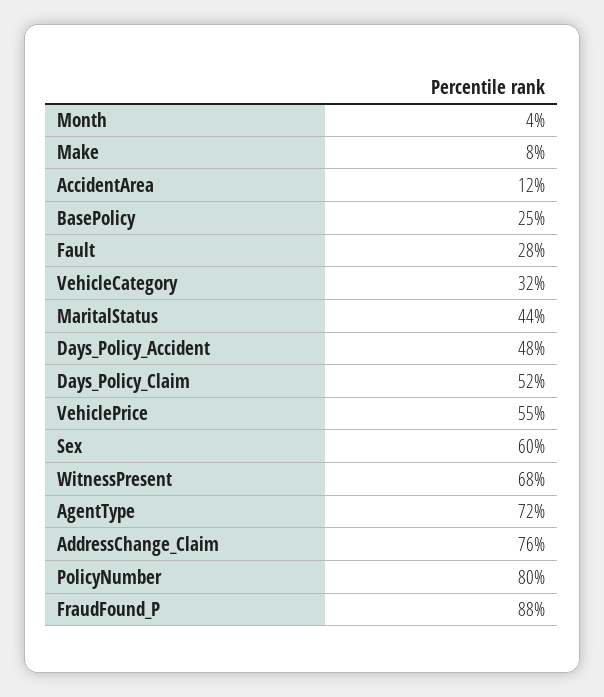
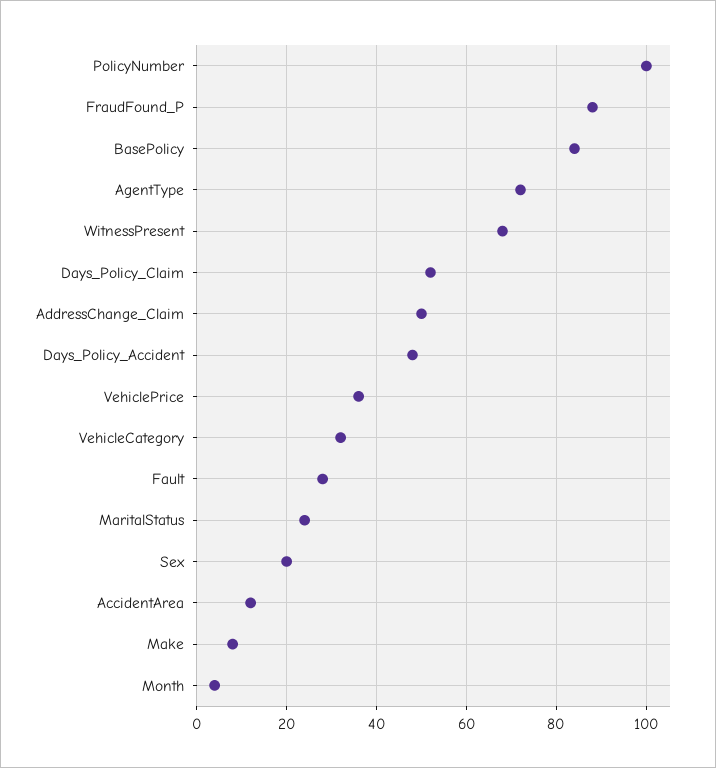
  {
    "Month": 4,
    "Make": 8,
    "AccidentArea": 12,
-   "BasePolicy": 25,
+   "BasePolicy": 85,
    "Fault": 28,
    "VehicleCategory": 32,
-   "MaritalStatus": 44,
+   "MaritalStatus": 25,
    "Days_Policy_Accident": 48,
    "Days_Policy_Claim": 52,
-   "VehiclePrice": 55,
+   "VehiclePrice": 35,
-   "Sex": 60,
+   "Sex": 20,
    "WitnessPresent": 68,
    "AgentType": 72,
-   "AddressChange_Claim": 76,
+   "AddressChange_Claim": 50,
-   "PolicyNumber": 80,
+   "PolicyNumber": 100,
    "FraudFound_P": 88
  }

